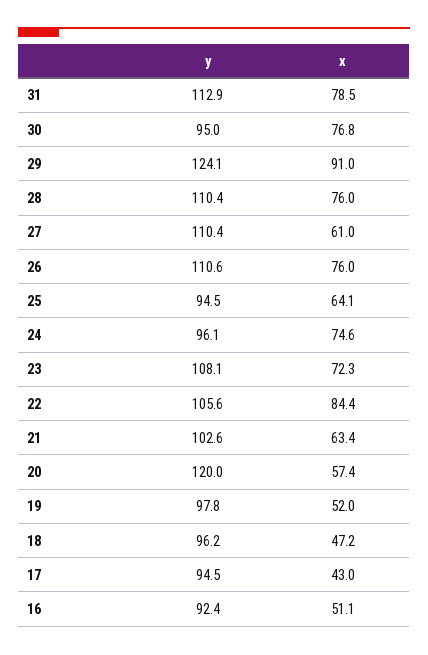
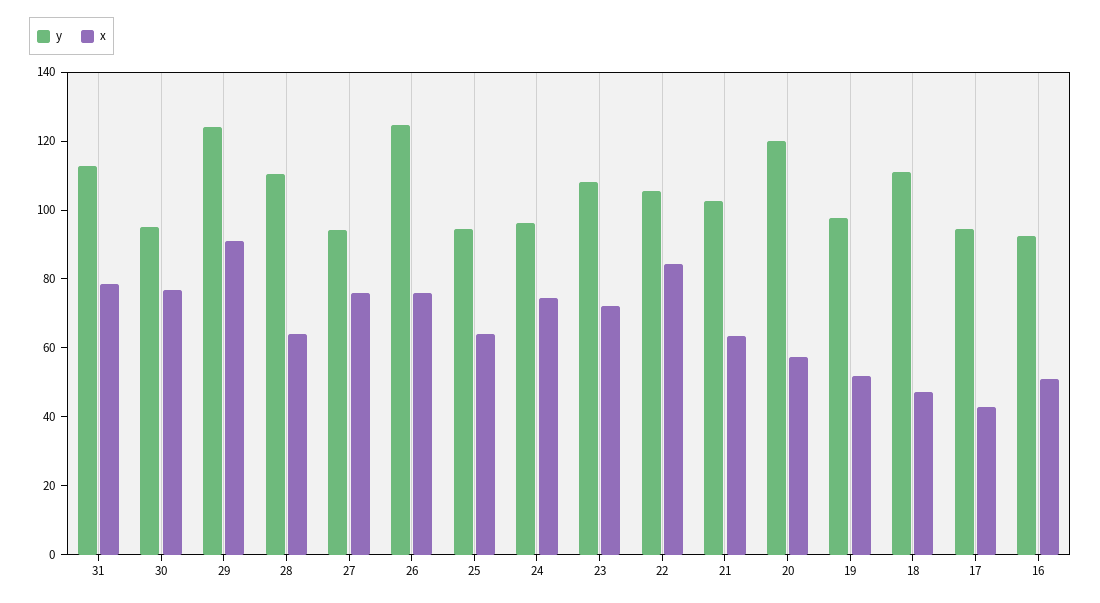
  {
    "y": {
      "31": 112.9,
      "30": 95,
      "29": 124.1,
      "28": 110.4,
-     "27": 110.4,
+     "27": 95,
-     "26": 110.6,
+     "26": 125,
      "25": 94.5,
      "24": 96.1,
      "23": 108.1,
      "22": 105.6,
      "21": 102.6,
      "20": 120,
      "19": 97.8,
-     "18": 96.2,
+     "18": 110,
      "17": 94.5,
      "16": 92.4
    },
    "x": {
      "31": 78.5,
      "30": 76.8,
      "29": 91,
-     "28": 76,
+     "28": 65,
-     "27": 61,
+     "27": 75,
      "26": 76,
      "25": 64.1,
      "24": 74.6,
      "23": 72.3,
      "22": 84.4,
      "21": 63.4,
      "20": 57.4,
      "19": 52,
      "18": 47.2,
      "17": 43,
      "16": 51.1
    }
  }

